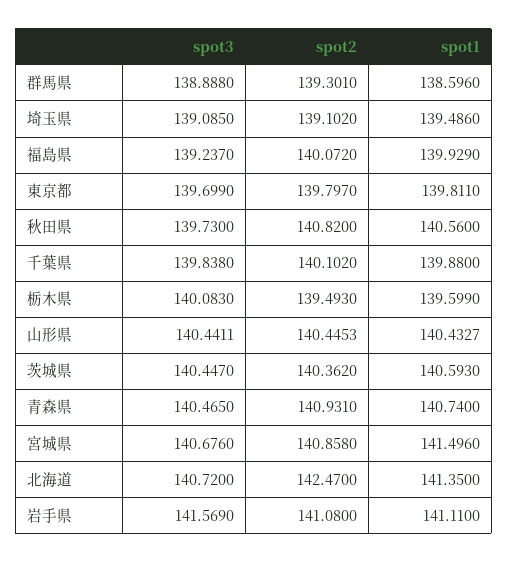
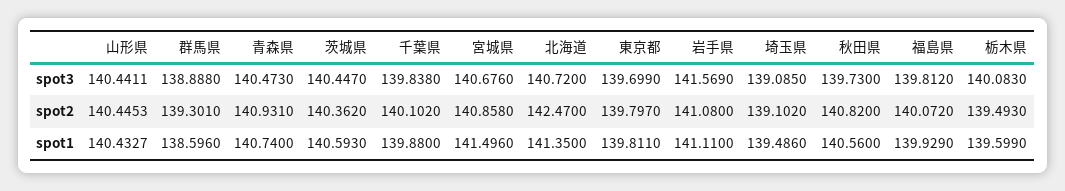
  {
    "spot3": {
      "群馬県": 138.888,
      "埼玉県": 139.085,
-     "福島県": 139.237,
+     "福島県": 139.812,
      "東京都": 139.699,
      "秋田県": 139.73,
      "千葉県": 139.838,
      "栃木県": 140.083,
      "山形県": 140.4411,
      "茨城県": 140.447,
-     "青森県": 140.465,
+     "青森県": 140.473,
      "宮城県": 140.676,
      "北海道": 140.72,
      "岩手県": 141.569
    },
    "spot2": {
      "群馬県": 139.301,
      "埼玉県": 139.102,
      "福島県": 140.072,
      "東京都": 139.797,
      "秋田県": 140.82,
      "千葉県": 140.102,
      "栃木県": 139.493,
      "山形県": 140.4453,
      "茨城県": 140.362,
      "青森県": 140.931,
      "宮城県": 140.858,
      "北海道": 142.47,
      "岩手県": 141.08
    },
    "spot1": {
      "群馬県": 138.596,
      "埼玉県": 139.486,
      "福島県": 139.929,
      "東京都": 139.811,
      "秋田県": 140.56,
      "千葉県": 139.88,
      "栃木県": 139.599,
      "山形県": 140.4327,
      "茨城県": 140.593,
      "青森県": 140.74,
      "宮城県": 141.496,
      "北海道": 141.35,
      "岩手県": 141.11
    }
  }

